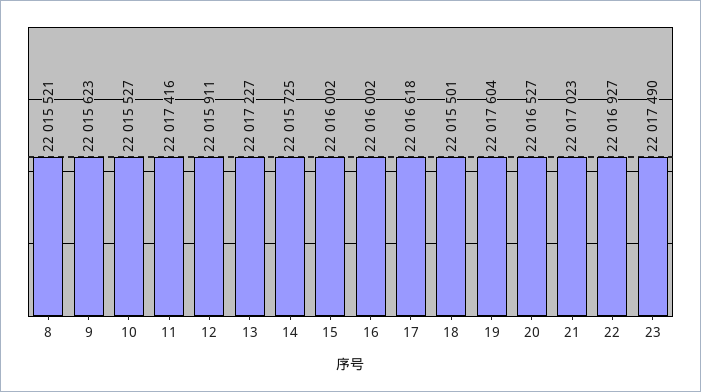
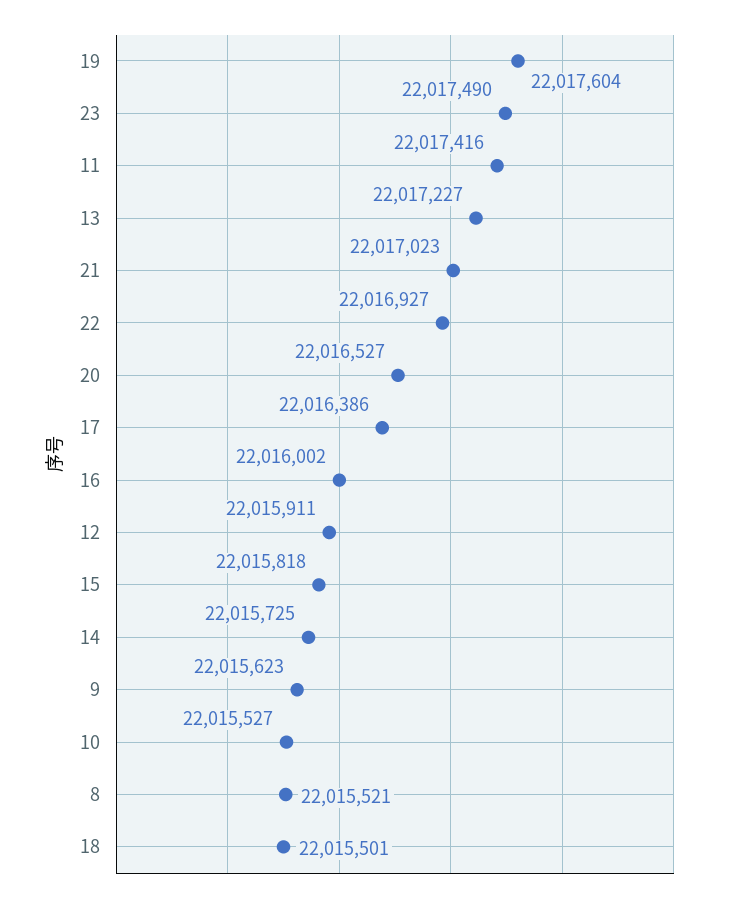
  {
    "8": 22015521,
    "9": 22015623,
    "10": 22015527,
    "11": 22017416,
    "12": 22015911,
    "13": 22017227,
    "14": 22015725,
-   "15": 22016002,
+   "15": 22015818,
    "16": 22016002,
-   "17": 22016618,
+   "17": 22016386,
    "18": 22015501,
    "19": 22017604,
    "20": 22016527,
    "21": 22017023,
    "22": 22016927,
    "23": 22017490
  }

